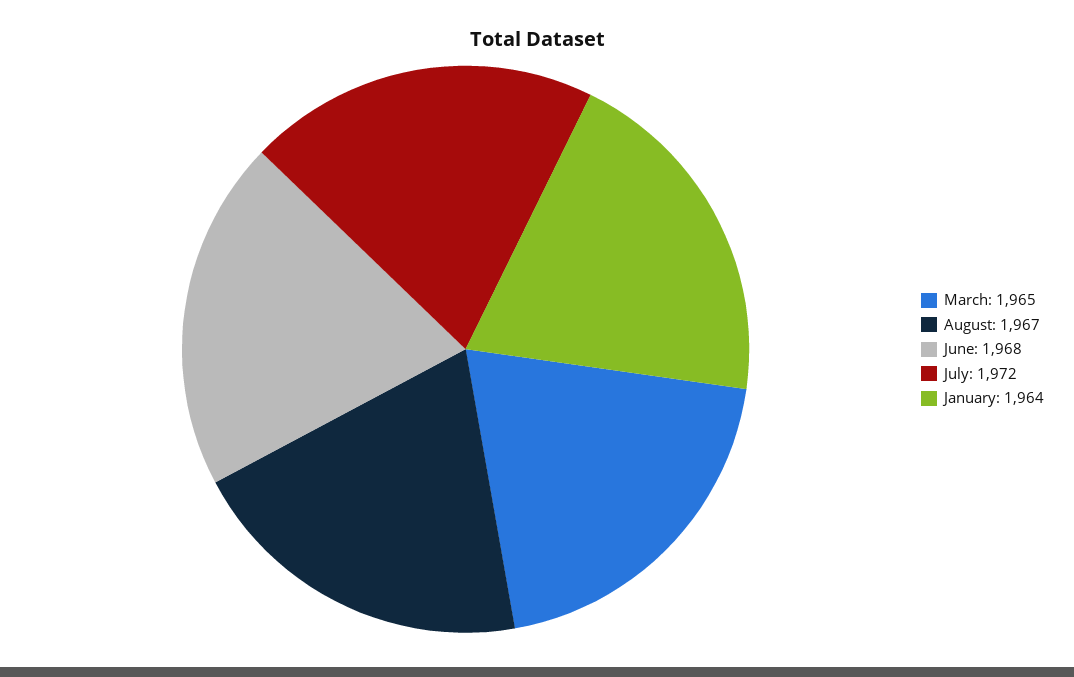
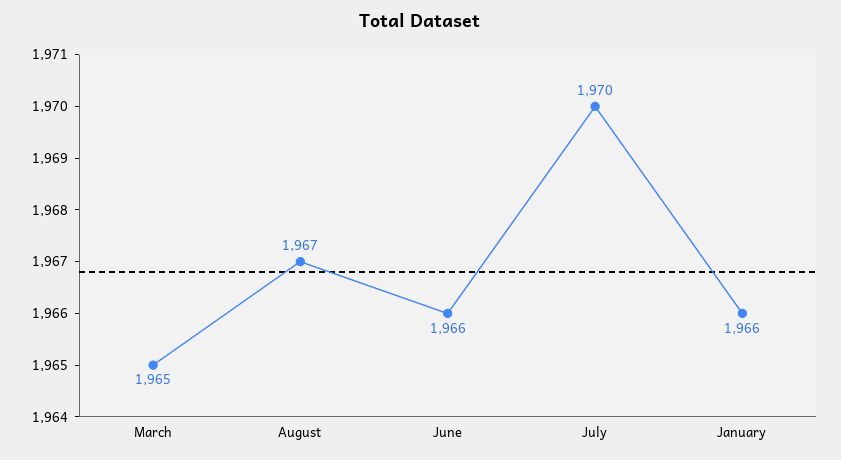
  {
    "March": 1965,
    "August": 1967,
-   "June": 1968,
+   "June": 1966,
-   "July": 1972,
+   "July": 1970,
-   "January": 1964
+   "January": 1966
  }

